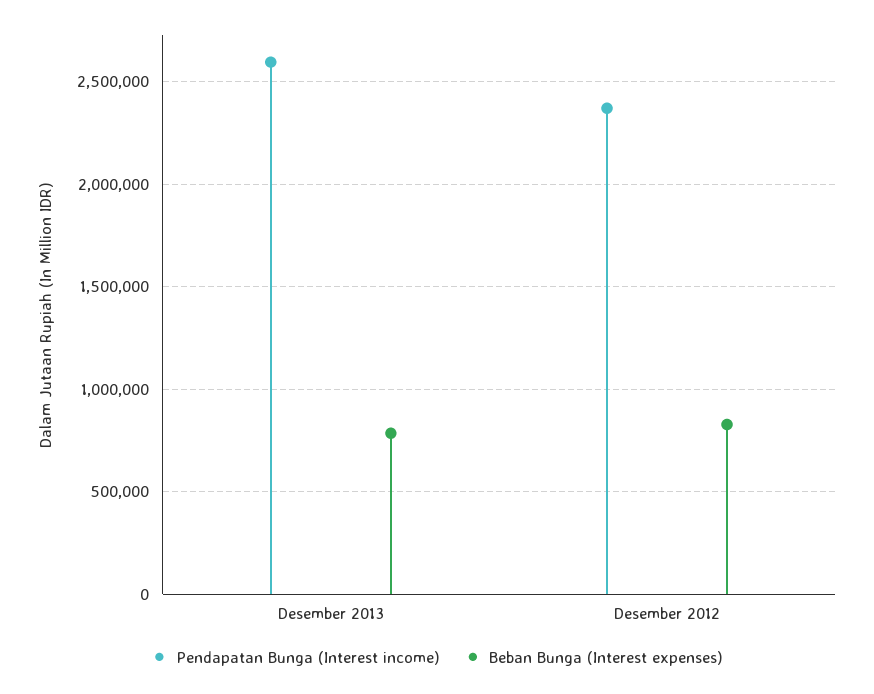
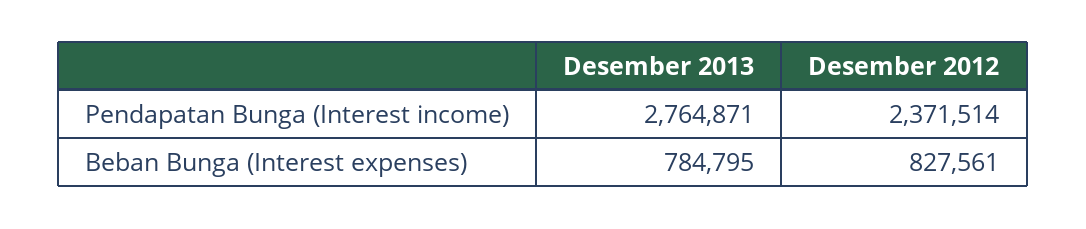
  {
    "Pendapatan Bunga (Interest income)": {
-     "Desember 2013": 2600000,
+     "Desember 2013": 2764871,
      "Desember 2012": 2371514
    },
    "Beban Bunga (Interest expenses)": {
      "Desember 2013": 784795,
      "Desember 2012": 827561
    }
  }

